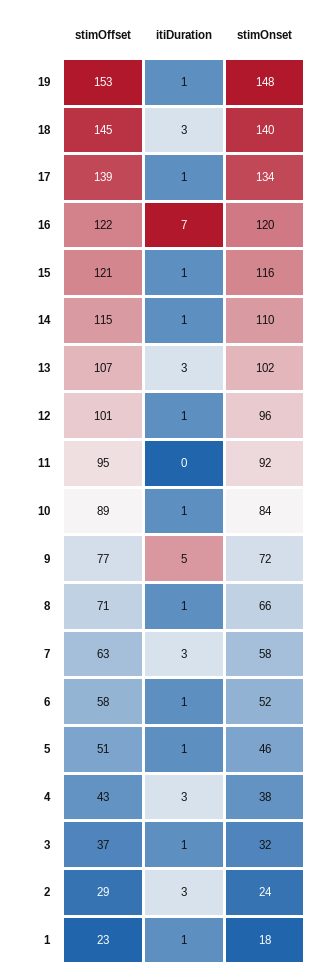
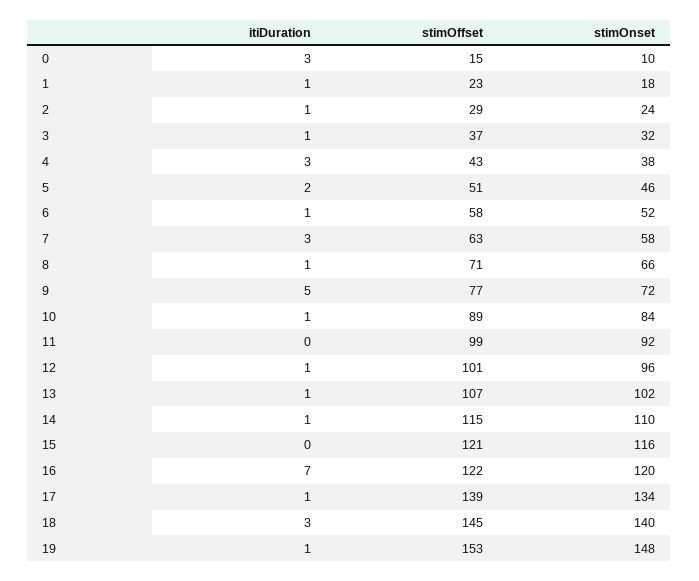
  {
    "stimOffset": {
      "19": 153,
      "18": 145,
      "17": 139,
      "16": 122,
      "15": 121,
      "14": 115,
      "13": 107,
      "12": 101,
-     "11": 95,
+     "11": 99,
      "10": 89,
      "9": 77,
      "8": 71,
      "7": 63,
      "6": 58,
      "5": 51,
      "4": 43,
      "3": 37,
      "2": 29,
-     "1": 23
+     "1": 23,
+     "0": 15
    },
    "itiDuration": {
      "19": 1,
      "18": 3,
      "17": 1,
      "16": 7,
-     "15": 1,
+     "15": 0,
      "14": 1,
-     "13": 3,
+     "13": 1,
      "12": 1,
      "11": 0,
      "10": 1,
      "9": 5,
      "8": 1,
      "7": 3,
      "6": 1,
-     "5": 1,
+     "5": 2,
      "4": 3,
      "3": 1,
-     "2": 3,
+     "2": 1,
-     "1": 1
+     "1": 1,
+     "0": 3
    },
    "stimOnset": {
      "19": 148,
      "18": 140,
      "17": 134,
      "16": 120,
      "15": 116,
      "14": 110,
      "13": 102,
      "12": 96,
      "11": 92,
      "10": 84,
      "9": 72,
      "8": 66,
      "7": 58,
      "6": 52,
      "5": 46,
      "4": 38,
      "3": 32,
      "2": 24,
-     "1": 18
+     "1": 18,
+     "0": 10
    }
  }

